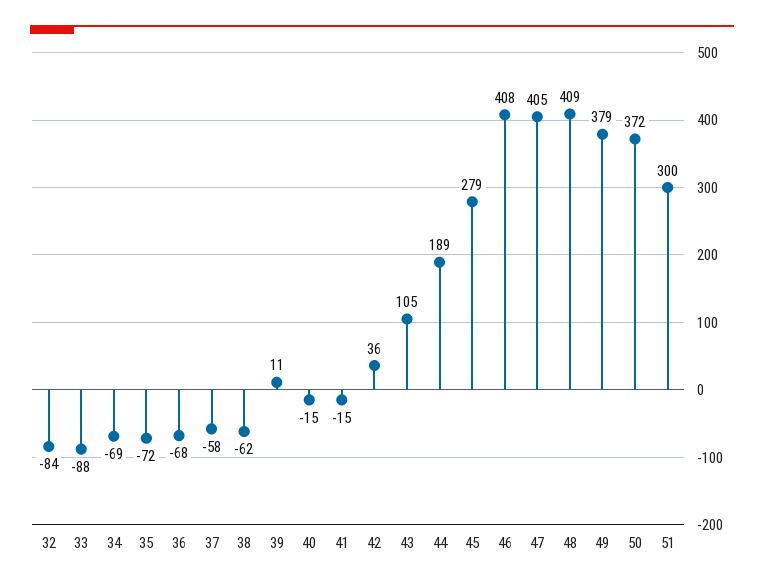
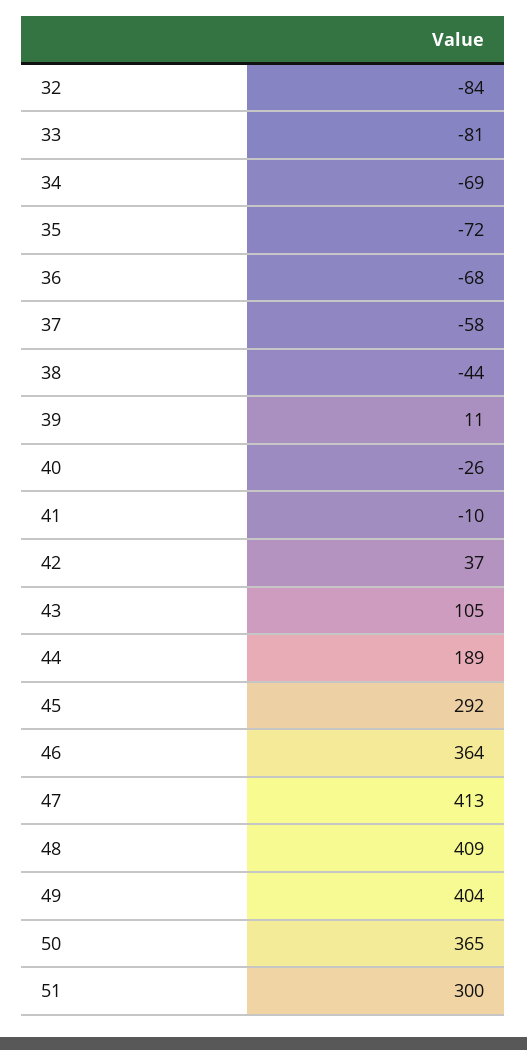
  {
    "32": -84,
-   "33": -88,
+   "33": -81,
    "34": -69,
    "35": -72,
    "36": -68,
    "37": -58,
-   "38": -62,
+   "38": -44,
    "39": 11,
-   "40": -15,
+   "40": -26,
-   "41": -15,
+   "41": -10,
-   "42": 36,
+   "42": 37,
    "43": 105,
    "44": 189,
-   "45": 279,
+   "45": 292,
-   "46": 408,
+   "46": 364,
-   "47": 405,
+   "47": 413,
    "48": 409,
-   "49": 379,
+   "49": 404,
-   "50": 372,
+   "50": 365,
    "51": 300
  }

